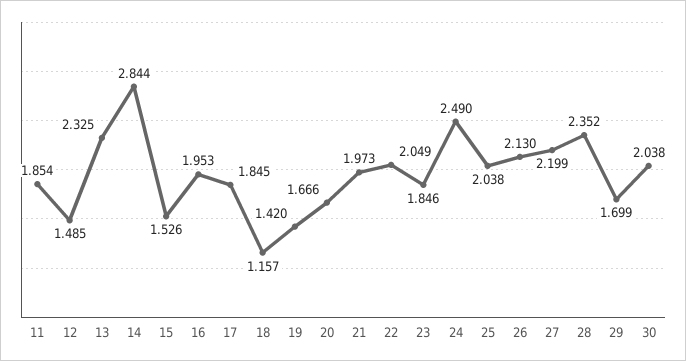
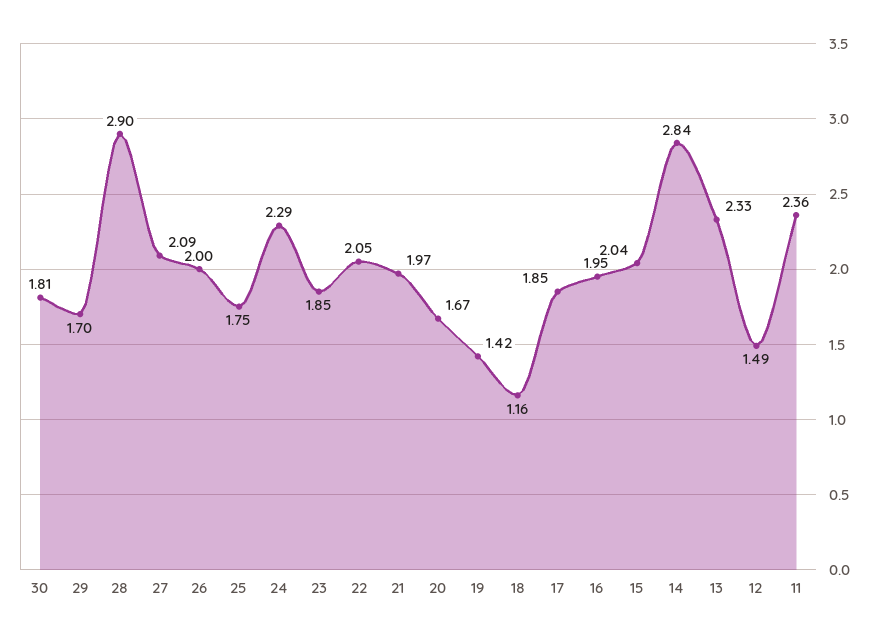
  {
-   "11": 1.854,
+   "11": 2.36,
    "12": 1.485,
    "13": 2.325,
    "14": 2.844,
-   "15": 1.526,
+   "15": 2.04,
    "16": 1.953,
    "17": 1.845,
    "18": 1.157,
    "19": 1.42,
    "20": 1.666,
    "21": 1.973,
    "22": 2.049,
    "23": 1.846,
-   "24": 2.49,
+   "24": 2.29,
-   "25": 2.038,
+   "25": 1.75,
-   "26": 2.13,
+   "26": 2,
-   "27": 2.199,
+   "27": 2.09,
-   "28": 2.352,
+   "28": 2.9,
    "29": 1.699,
-   "30": 2.038
+   "30": 1.81
  }

